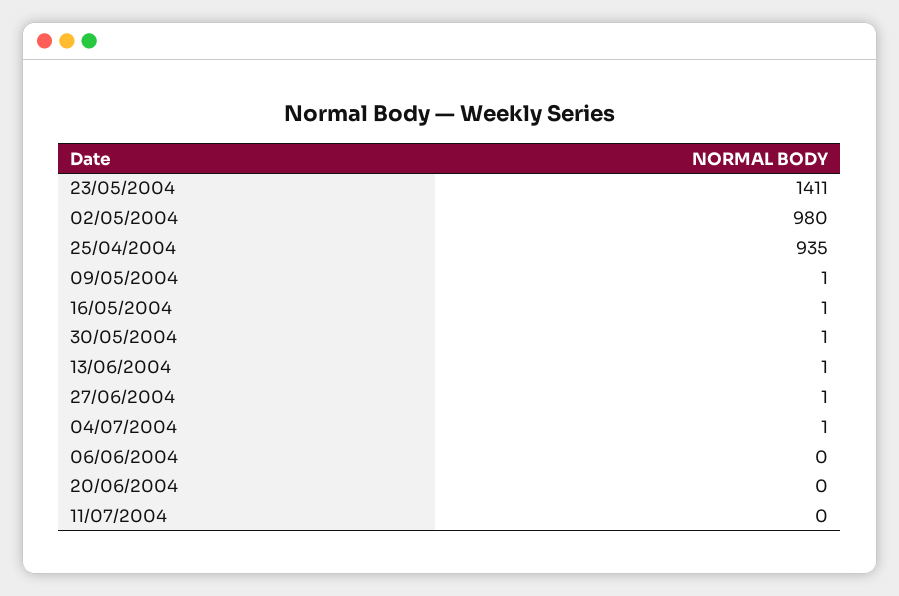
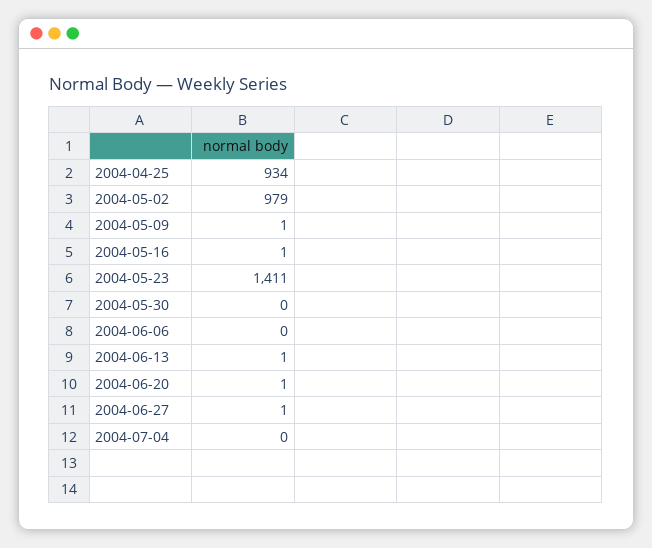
  {
    "23/05/2004": 1411,
-   "02/05/2004": 980,
+   "02/05/2004": 979,
-   "25/04/2004": 935,
+   "25/04/2004": 934,
    "09/05/2004": 1,
    "16/05/2004": 1,
-   "30/05/2004": 1,
+   "30/05/2004": 0,
    "13/06/2004": 1,
    "27/06/2004": 1,
-   "04/07/2004": 1,
+   "04/07/2004": 0,
    "06/06/2004": 0,
-   "20/06/2004": 0,
+   "20/06/2004": 1
-   "11/07/2004": 0
  }

